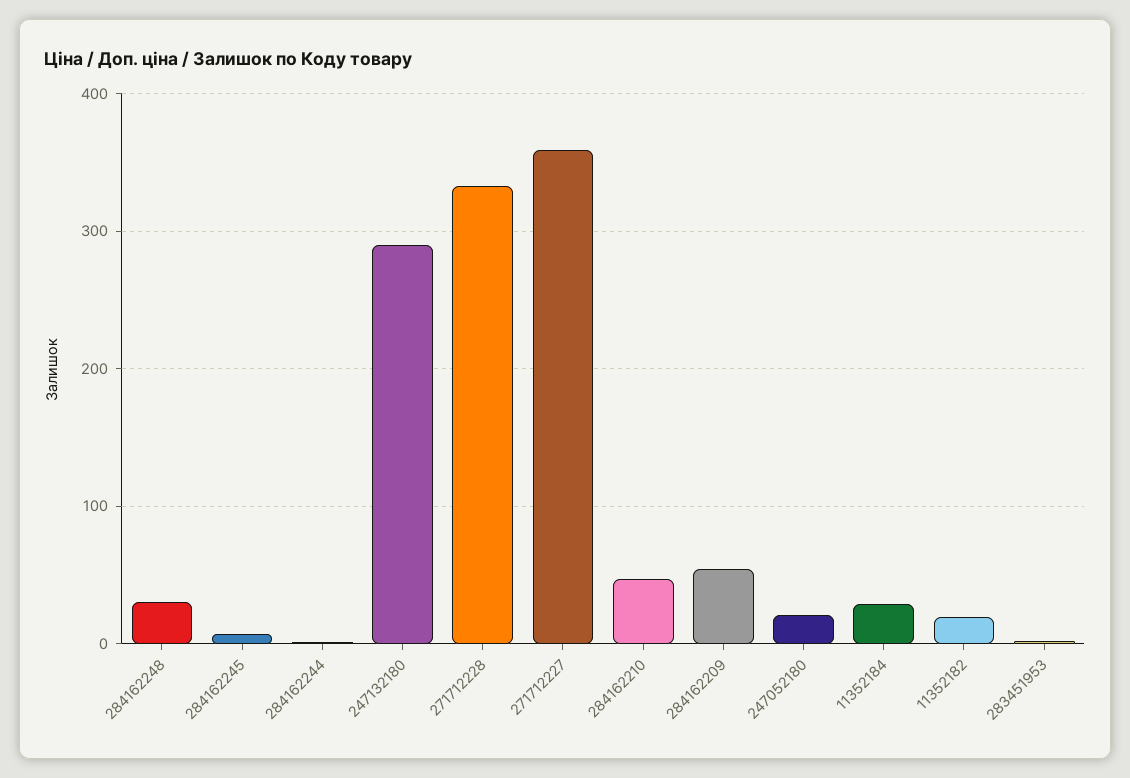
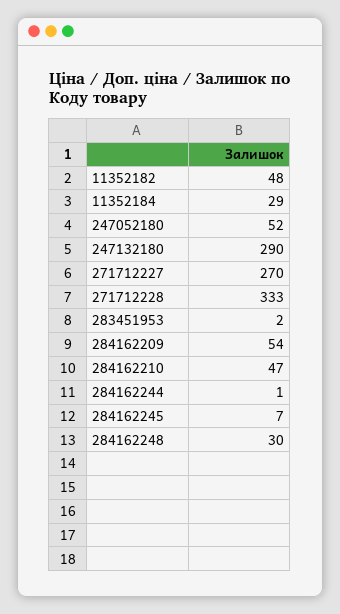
  {
    "284162248": 30,
    "284162245": 7,
    "284162244": 1,
    "247132180": 290,
    "271712228": 333,
-   "271712227": 360,
+   "271712227": 270,
    "284162210": 47,
    "284162209": 54,
-   "247052180": 20,
+   "247052180": 52,
    "11352184": 29,
-   "11352182": 20,
+   "11352182": 48,
    "283451953": 2
  }

